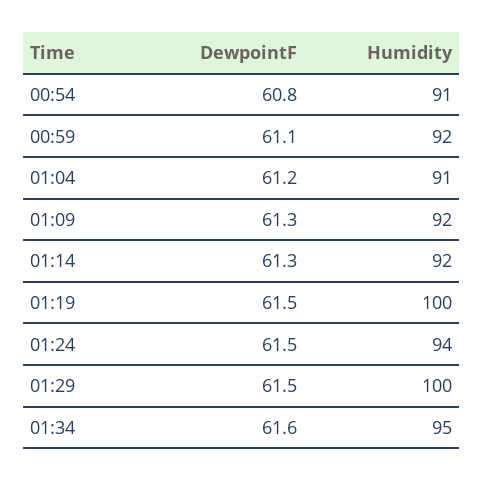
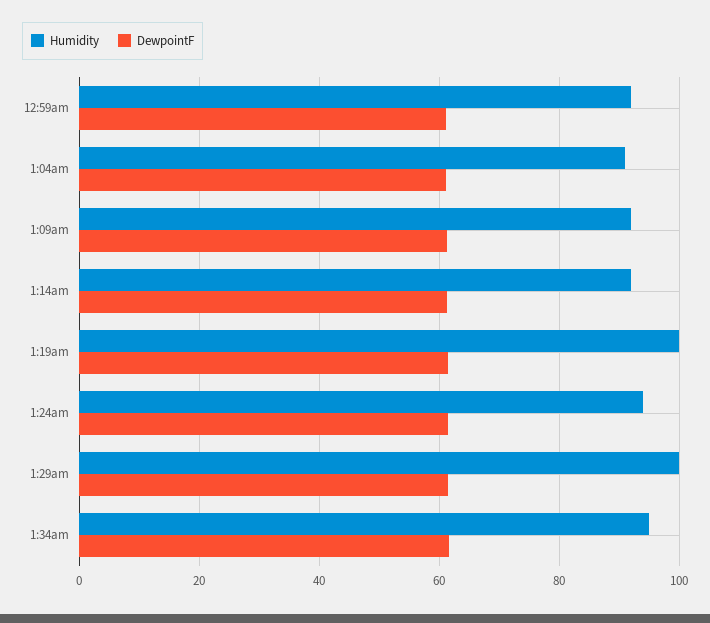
  {
    "DewpointF": {
-     "00:54": 60.8,
      "00:59": 61.1,
      "01:04": 61.2,
      "01:09": 61.3,
      "01:14": 61.3,
      "01:19": 61.5,
      "01:24": 61.5,
      "01:29": 61.5,
      "01:34": 61.6
    },
    "Humidity": {
-     "00:54": 91,
      "00:59": 92,
      "01:04": 91,
      "01:09": 92,
      "01:14": 92,
      "01:19": 100,
      "01:24": 94,
      "01:29": 100,
      "01:34": 95
    }
  }

